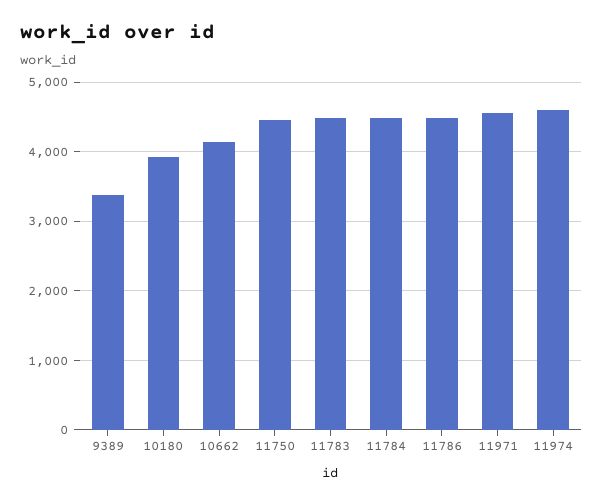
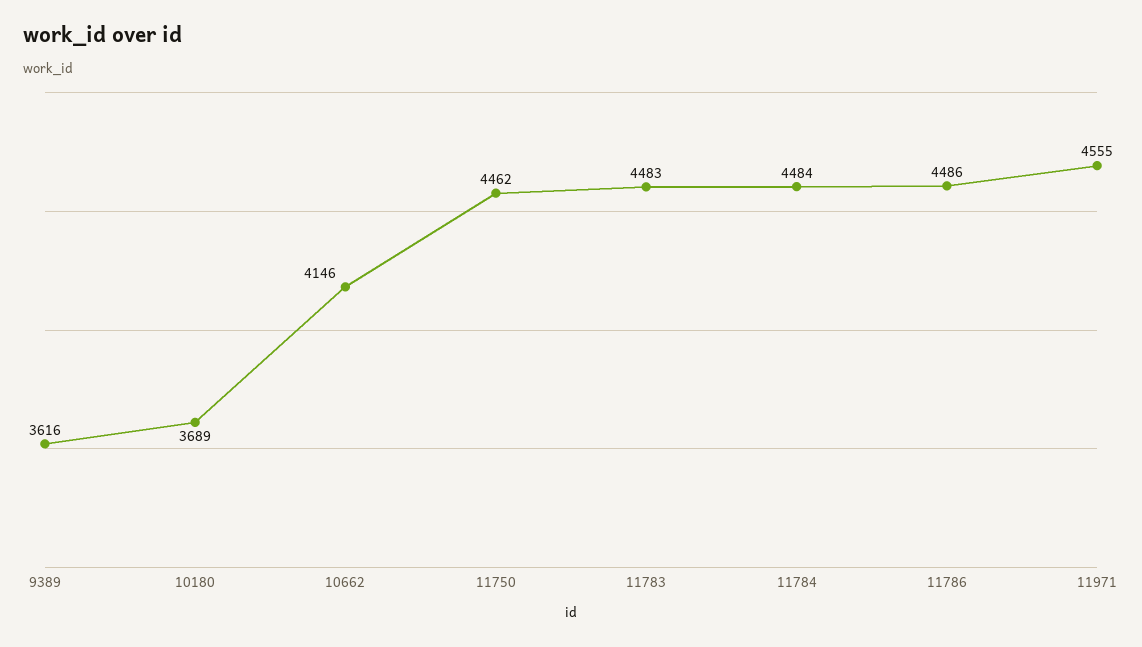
  {
-   "9389": 3400,
+   "9389": 3616,
-   "10180": 3900,
+   "10180": 3689,
    "10662": 4146,
    "11750": 4462,
    "11783": 4483,
    "11784": 4484,
    "11786": 4486,
-   "11971": 4555,
+   "11971": 4555
-   "11974": 4600
  }

